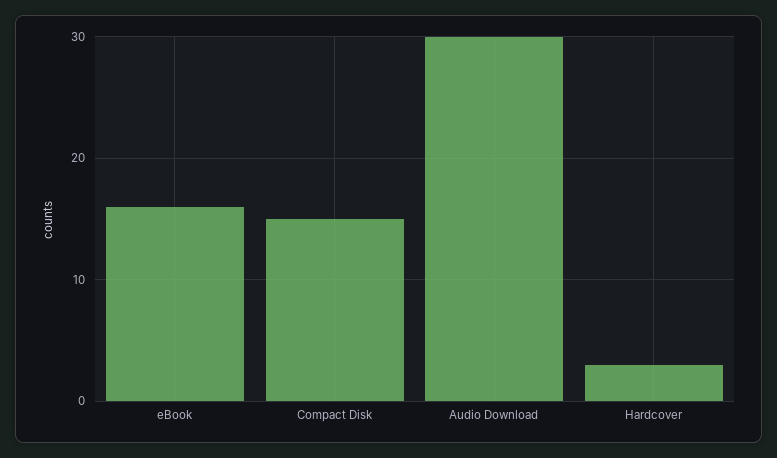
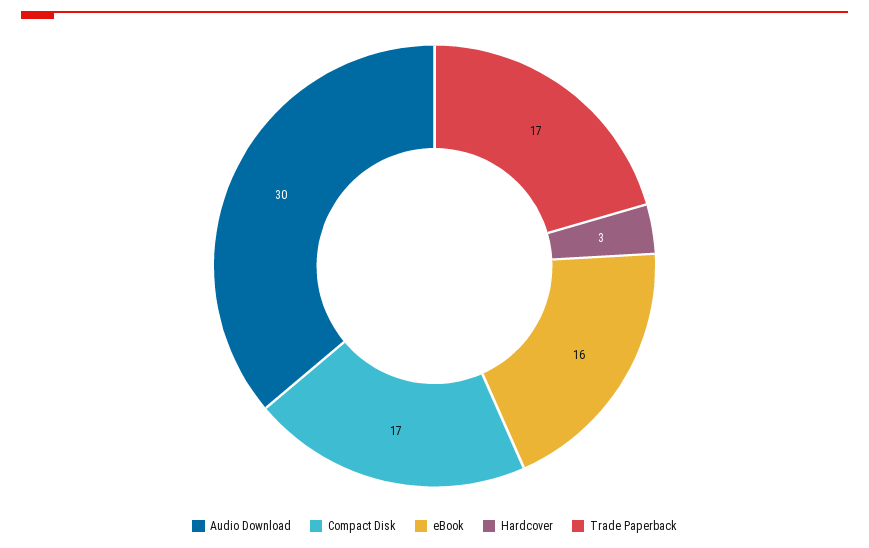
  {
    "eBook": 16,
-   "Compact Disk": 15,
+   "Compact Disk": 17,
    "Audio Download": 30,
-   "Hardcover": 3
+   "Hardcover": 3,
+   "Trade Paperback": 17
  }

